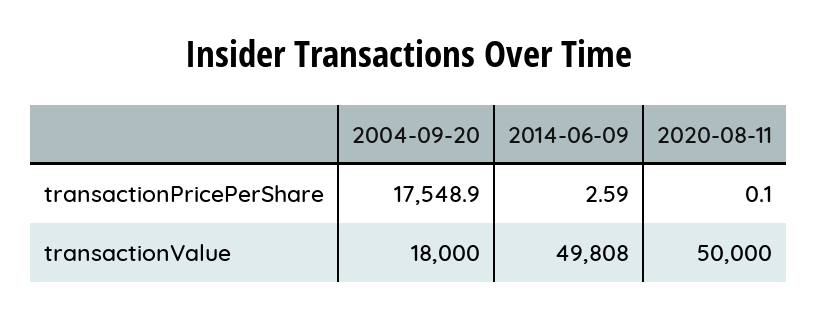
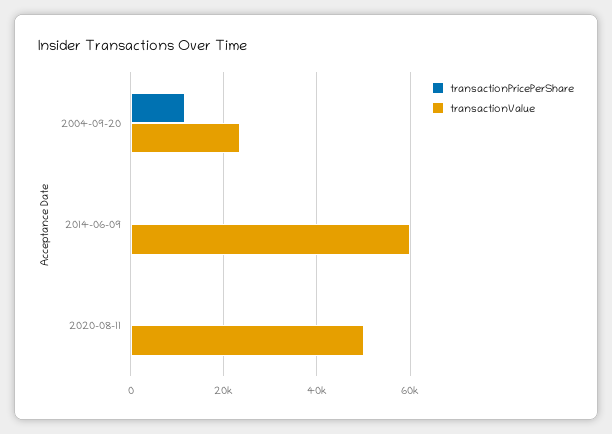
  {
    "transactionPricePerShare": {
-     "2004-09-20": 17548.9,
+     "2004-09-20": 12000,
      "2014-06-09": 2.59,
      "2020-08-11": 0.1
    },
    "transactionValue": {
-     "2004-09-20": 18000,
+     "2004-09-20": 24000,
-     "2014-06-09": 49808,
+     "2014-06-09": 60000,
      "2020-08-11": 50000
    }
  }

